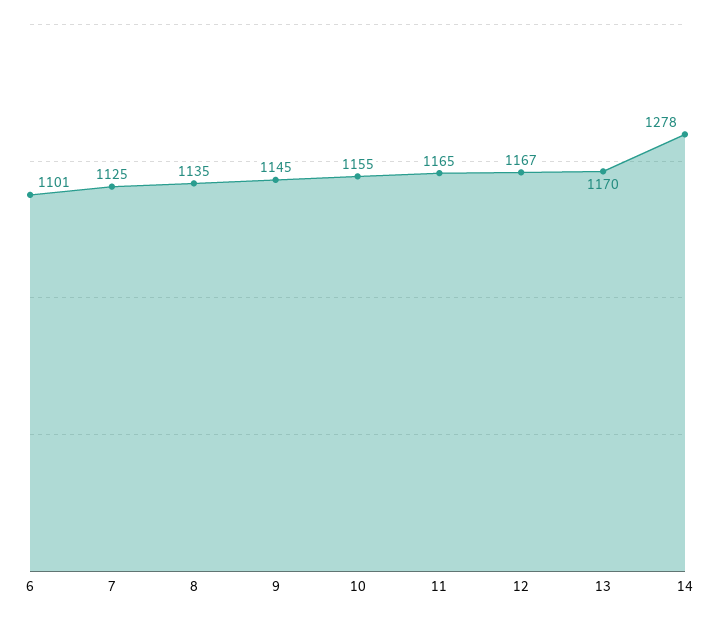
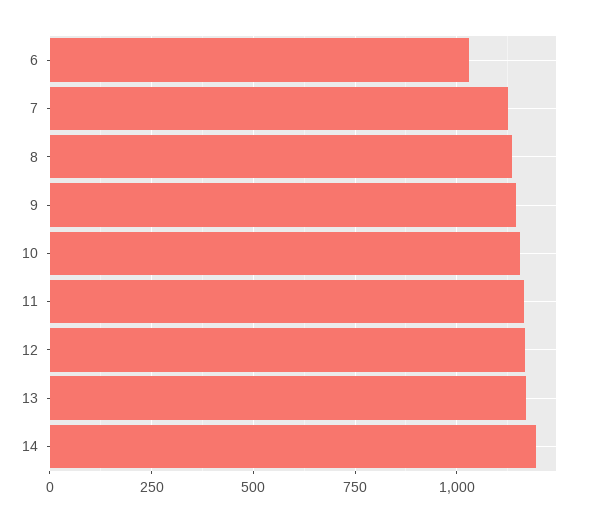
  {
-   "6": 1101,
+   "6": 1025,
    "7": 1125,
    "8": 1135,
    "9": 1145,
    "10": 1155,
    "11": 1165,
    "12": 1167,
    "13": 1170,
-   "14": 1278
+   "14": 1200
  }

